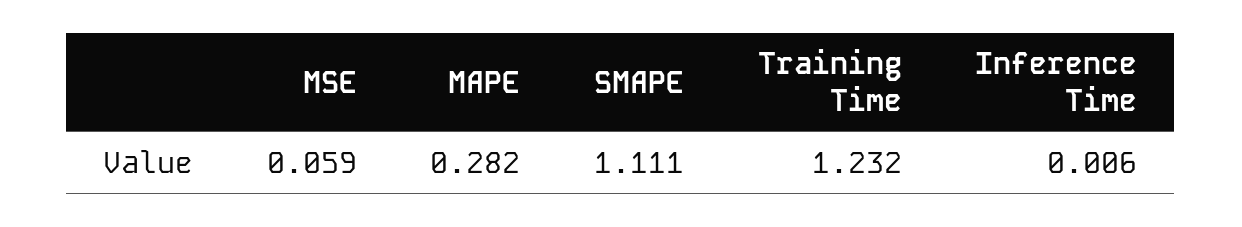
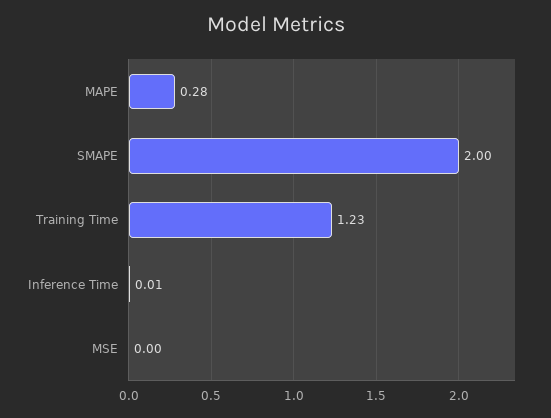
  {
-   "MSE": 0.059,
+   "MSE": 0,
    "MAPE": 0.282,
-   "SMAPE": 1.111,
+   "SMAPE": 2,
    "Training Time": 1.232,
    "Inference Time": 0.006
  }

